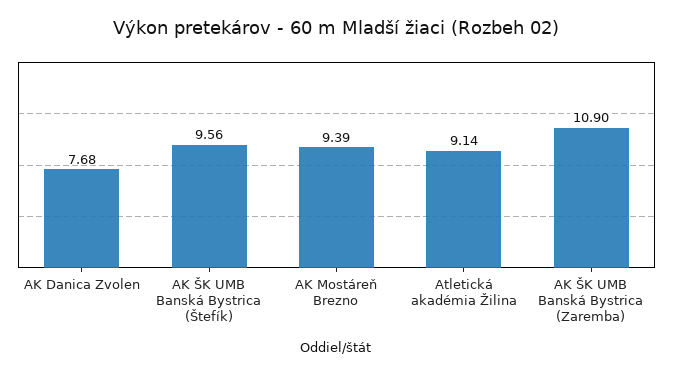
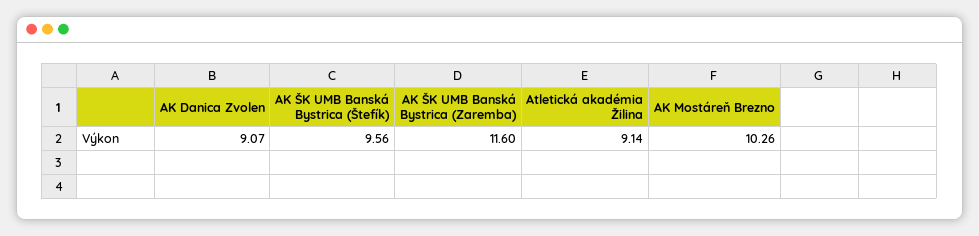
  {
-   "AK Danica Zvolen": 7.68,
+   "AK Danica Zvolen": 9.07,
    "AK ŠK UMB Banská Bystrica (Štefík)": 9.56,
-   "AK Mostáreň Brezno": 9.39,
+   "AK Mostáreň Brezno": 10.26,
    "Atletická akadémia Žilina": 9.14,
-   "AK ŠK UMB Banská Bystrica (Zaremba)": 10.9
+   "AK ŠK UMB Banská Bystrica (Zaremba)": 11.6
  }

